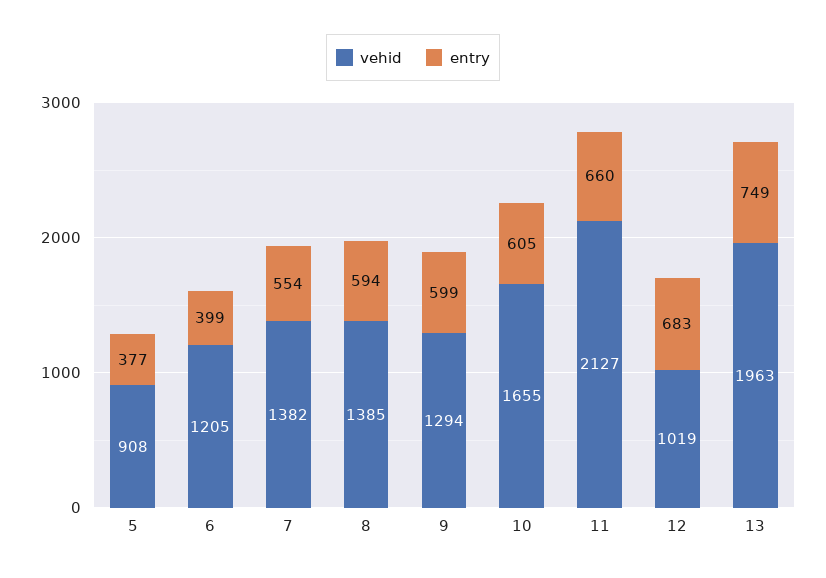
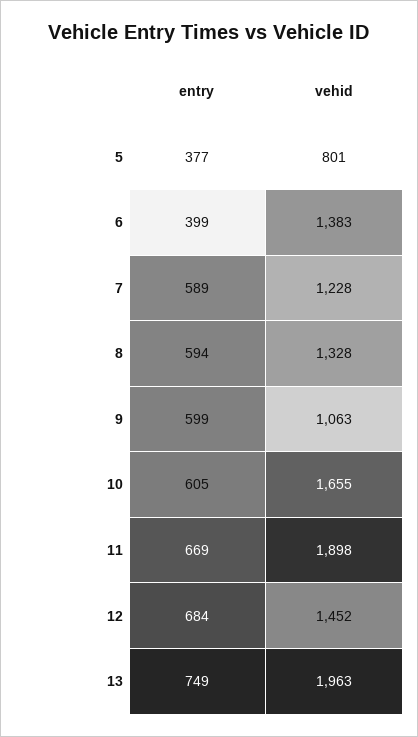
  {
    "vehid": {
-     "5": 908,
+     "5": 801,
-     "6": 1205,
+     "6": 1383,
-     "7": 1382,
+     "7": 1228,
-     "8": 1385,
+     "8": 1328,
-     "9": 1294,
+     "9": 1063,
      "10": 1655,
-     "11": 2127,
+     "11": 1898,
-     "12": 1019,
+     "12": 1452,
      "13": 1963
    },
    "entry": {
      "5": 377,
      "6": 399,
-     "7": 554,
+     "7": 589,
      "8": 594,
      "9": 599,
      "10": 605,
-     "11": 660,
+     "11": 669,
-     "12": 683,
+     "12": 684,
      "13": 749
    }
  }

